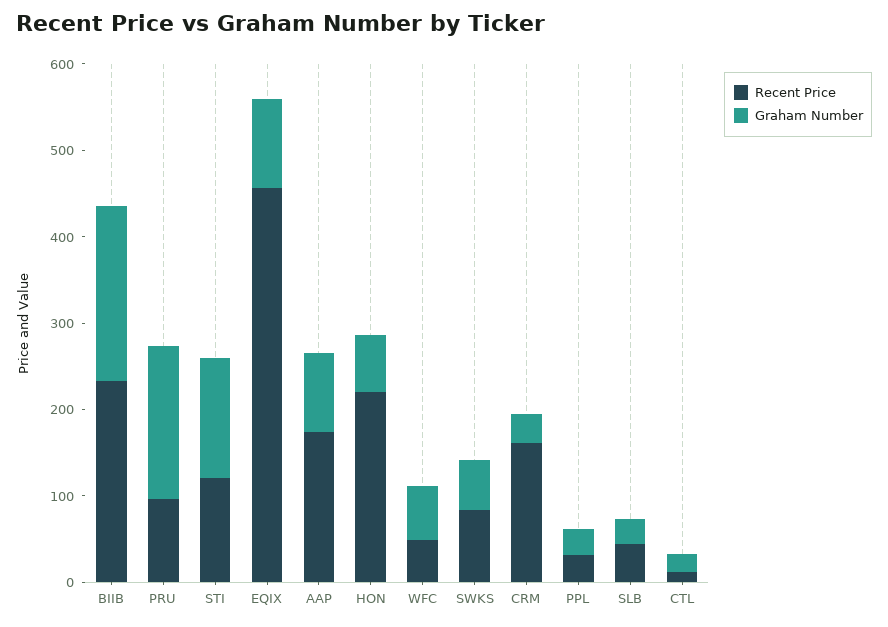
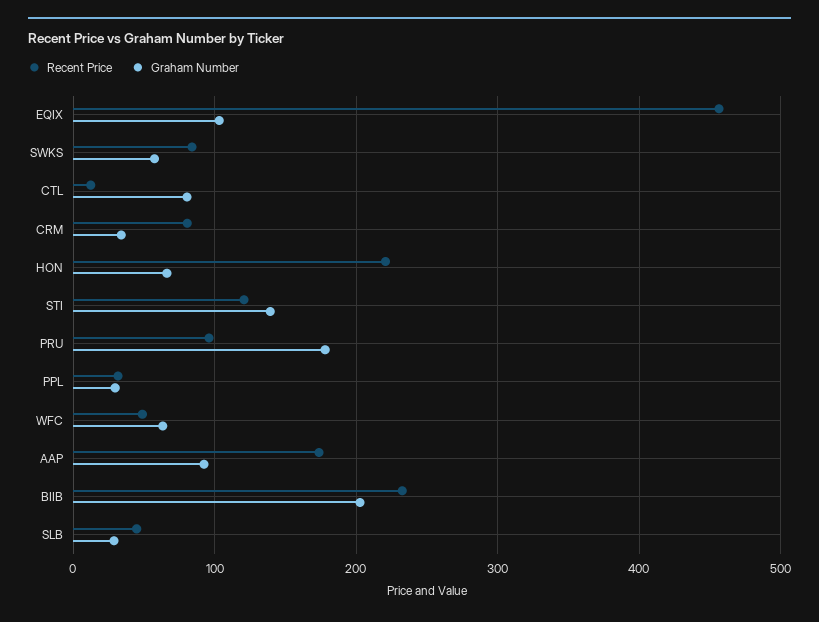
  {
    "Recent Price": {
      "BIIB": 230,
      "PRU": 100,
      "STI": 120,
      "EQIX": 460,
      "AAP": 170,
      "HON": 220,
      "WFC": 50,
      "SWKS": 80,
-     "CRM": 160,
+     "CRM": 80,
      "PPL": 30,
      "SLB": 40,
      "CTL": 10
    },
    "Graham Number": {
      "BIIB": 200,
      "PRU": 180,
      "STI": 140,
      "EQIX": 100,
      "AAP": 90,
      "HON": 70,
      "WFC": 60,
      "SWKS": 60,
      "CRM": 30,
      "PPL": 30,
      "SLB": 30,
-     "CTL": 20
+     "CTL": 80
    }
  }

